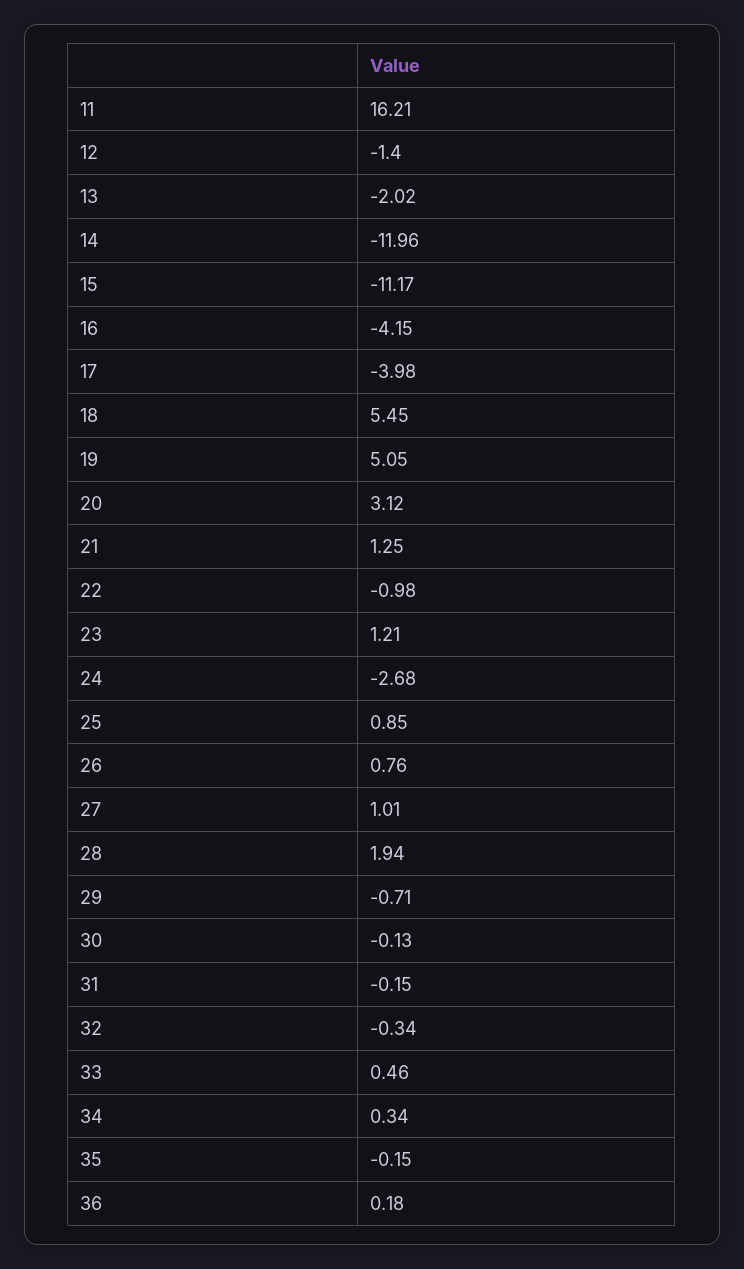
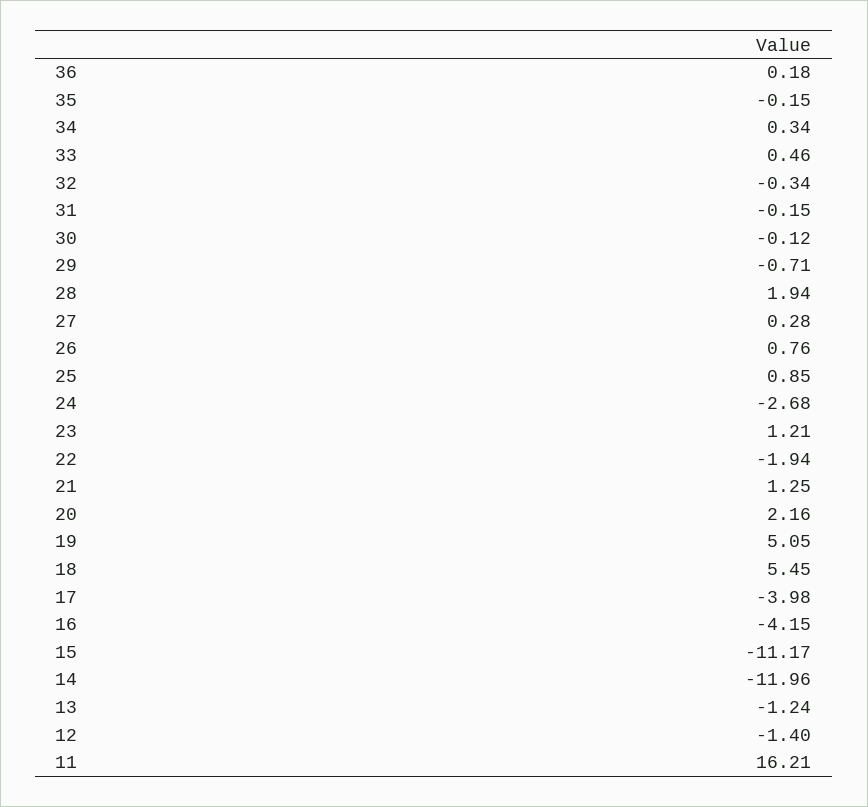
  {
    "11": 16.21,
    "12": -1.4,
-   "13": -2.02,
+   "13": -1.24,
    "14": -11.96,
    "15": -11.17,
    "16": -4.15,
    "17": -3.98,
    "18": 5.45,
    "19": 5.05,
-   "20": 3.12,
+   "20": 2.16,
    "21": 1.25,
-   "22": -0.98,
+   "22": -1.94,
    "23": 1.21,
    "24": -2.68,
    "25": 0.85,
    "26": 0.76,
-   "27": 1.01,
+   "27": 0.28,
    "28": 1.94,
    "29": -0.71,
-   "30": -0.13,
+   "30": -0.12,
    "31": -0.15,
    "32": -0.34,
    "33": 0.46,
    "34": 0.34,
    "35": -0.15,
    "36": 0.18
  }

